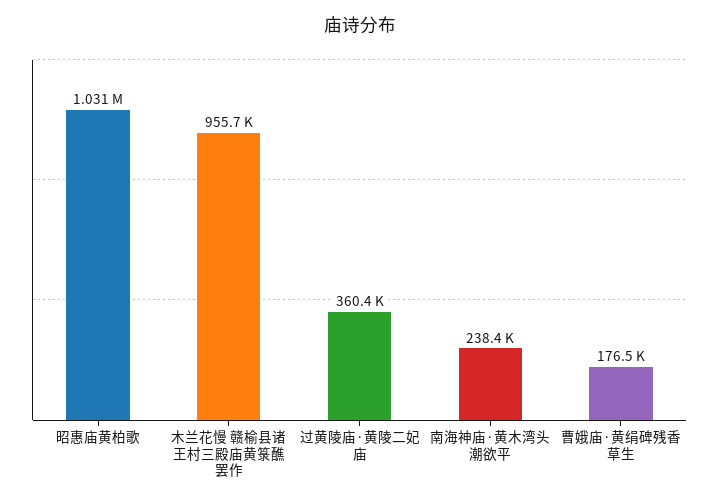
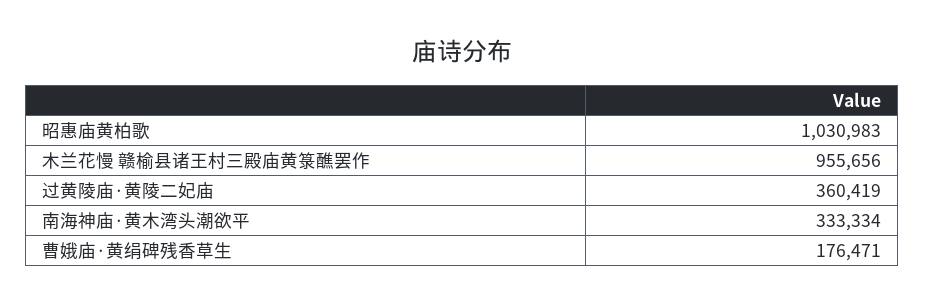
  {
    "昭惠庙黄柏歌": 1030983,
    "木兰花慢 赣榆县诸王村三殿庙黄箓醮罢作": 955656,
    "过黄陵庙·黄陵二妃庙": 360419,
-   "南海神庙·黄木湾头潮欲平": 238400,
+   "南海神庙·黄木湾头潮欲平": 333334,
    "曹娥庙·黄绢碑残香草生": 176471
  }

